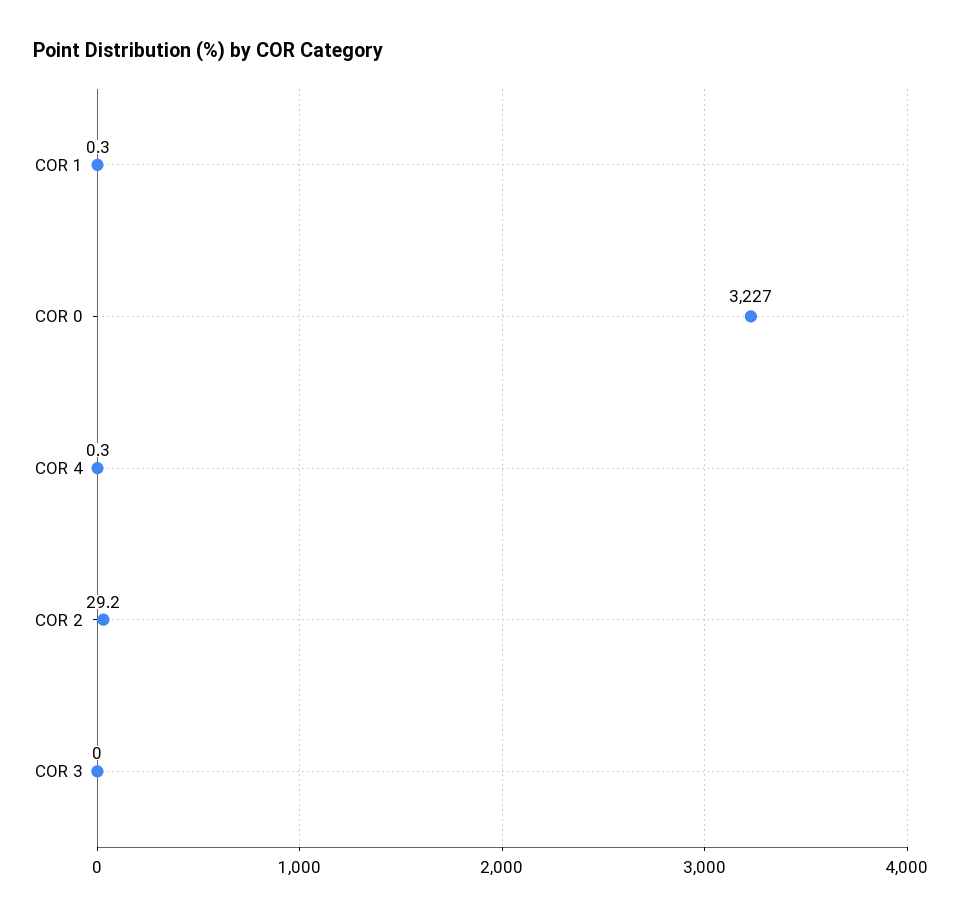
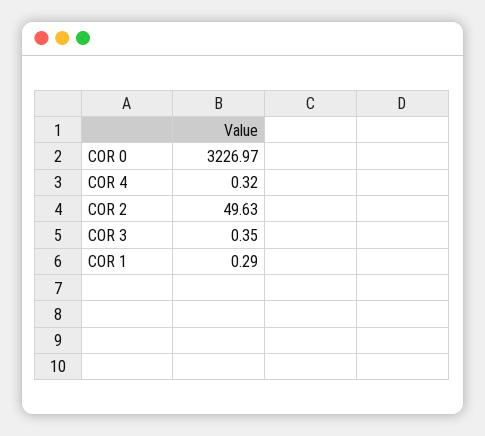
  {
    "COR 1": 0.29,
    "COR 0": 3226.97,
    "COR 4": 0.32,
-   "COR 2": 29.2,
+   "COR 2": 49.63,
-   "COR 3": 0
+   "COR 3": 0.35
  }

